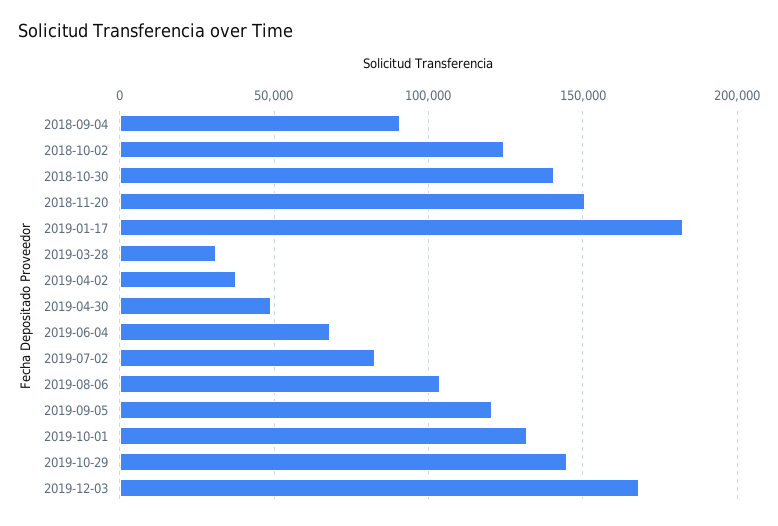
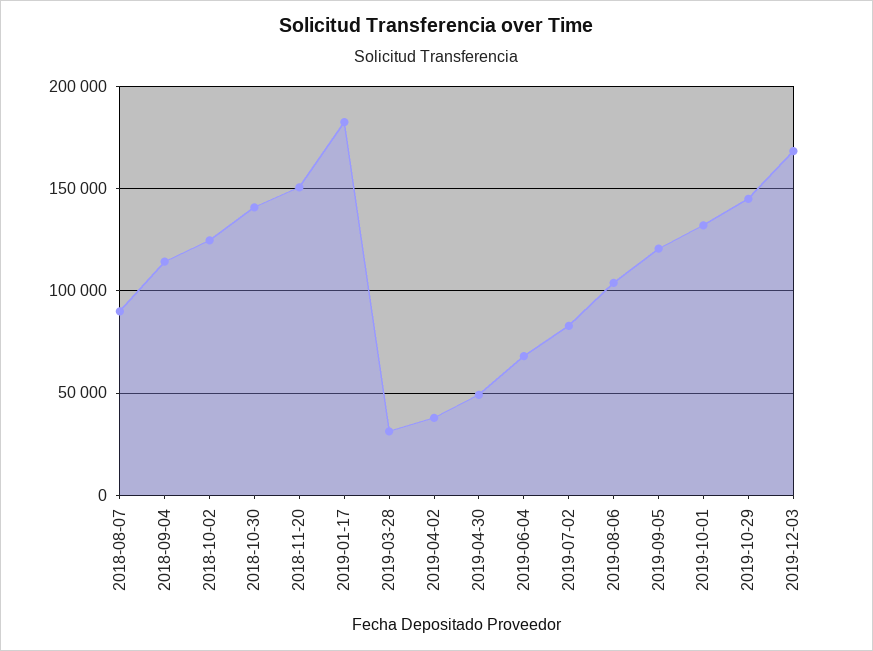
  {
-   "2018-09-04": 90000,
+   "2018-09-04": 115000,
    "2018-10-02": 125000,
    "2018-10-30": 140000,
    "2018-11-20": 150000,
    "2019-01-17": 185000,
    "2019-03-28": 30000,
    "2019-04-02": 40000,
    "2019-04-30": 50000,
    "2019-06-04": 70000,
    "2019-07-02": 85000,
    "2019-08-06": 105000,
    "2019-09-05": 120000,
    "2019-10-01": 130000,
    "2019-10-29": 145000,
-   "2019-12-03": 170000
+   "2019-12-03": 170000,
+   "2018-08-07": 90000
  }

